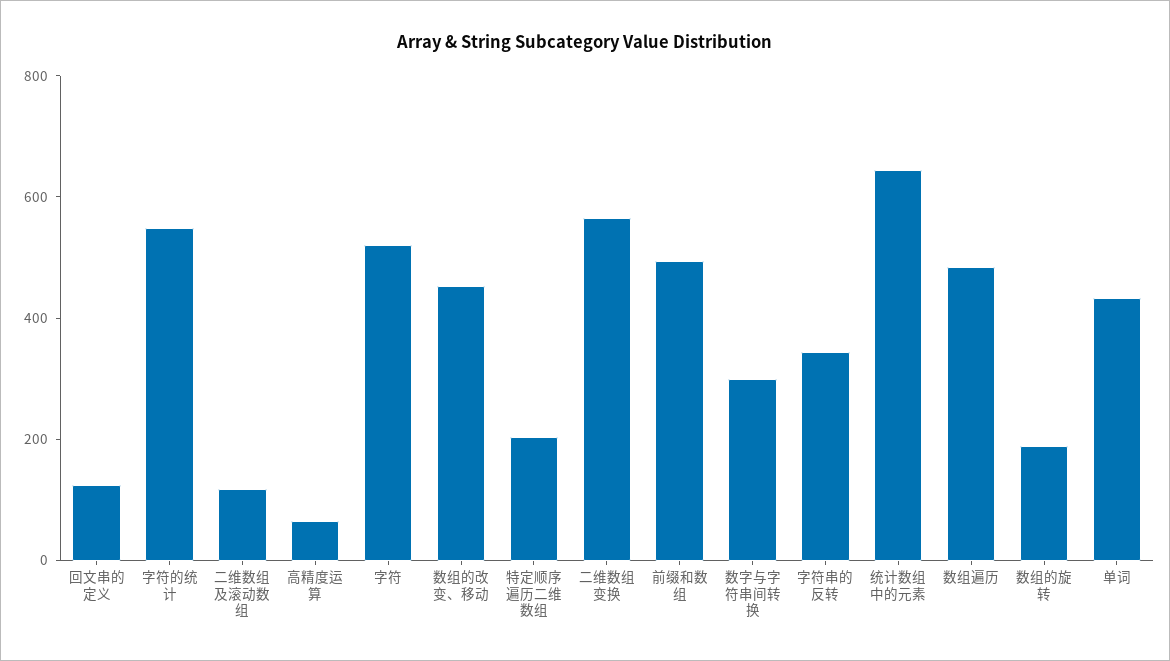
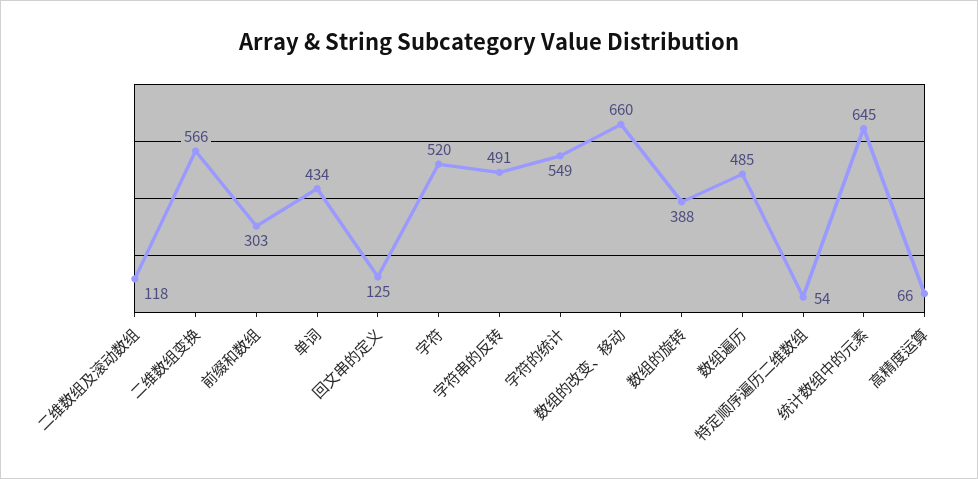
  {
    "回文串的定义": 125,
    "字符的统计": 549,
    "二维数组及滚动数组": 118,
    "高精度运算": 66,
    "字符": 520,
-   "数组的改变、移动": 450,
+   "数组的改变、移动": 660,
-   "特定顺序遍历二维数组": 200,
+   "特定顺序遍历二维数组": 54,
    "二维数组变换": 566,
-   "前缀和数组": 500,
+   "前缀和数组": 303,
-   "数字与字符串间转换": 300,
-   "字符串的反转": 350,
+   "字符串的反转": 491,
    "统计数组中的元素": 645,
    "数组遍历": 485,
-   "数组的旋转": 200,
+   "数组的旋转": 388,
    "单词": 434
  }

